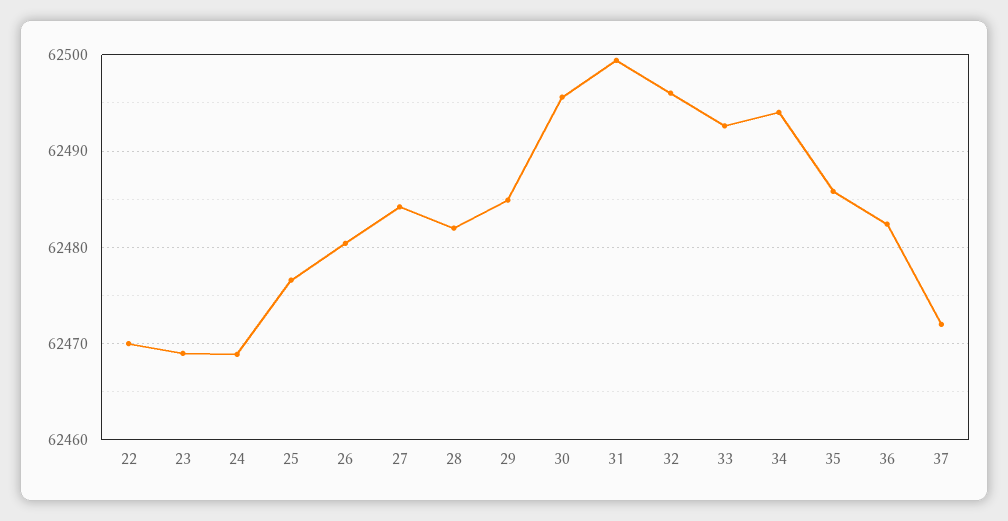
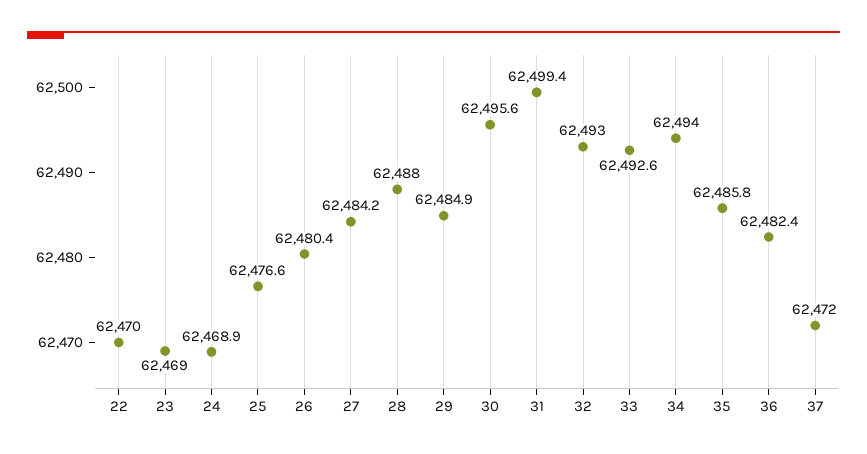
  {
    "22": 62470,
    "23": 62469,
    "24": 62468.9,
    "25": 62476.6,
    "26": 62480.4,
    "27": 62484.2,
-   "28": 62482,
+   "28": 62488,
    "29": 62484.9,
    "30": 62495.6,
    "31": 62499.4,
-   "32": 62496,
+   "32": 62493,
    "33": 62492.6,
    "34": 62494,
    "35": 62485.8,
    "36": 62482.4,
    "37": 62472
  }

